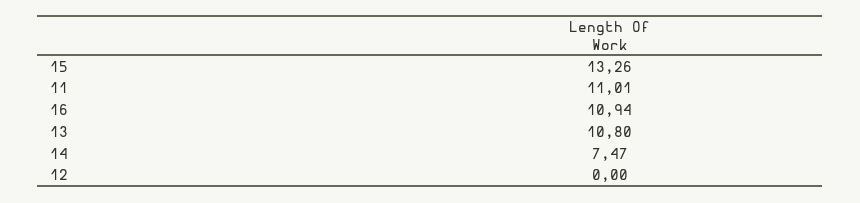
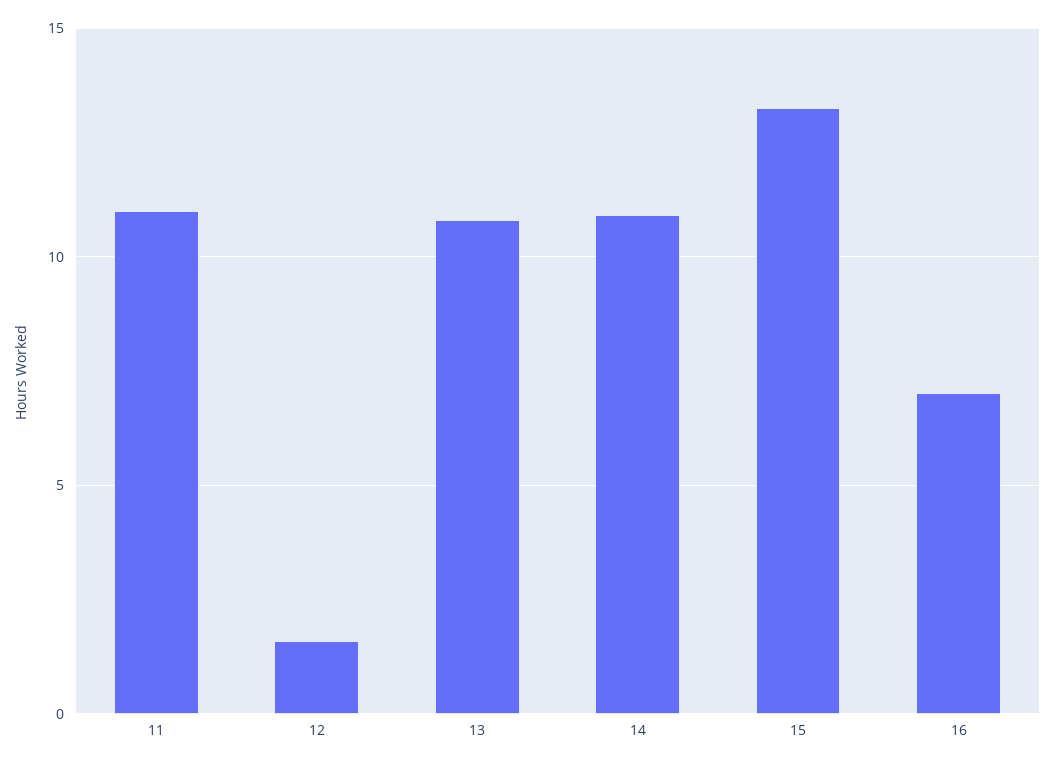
  {
    "15": 13.26,
    "11": 11.01,
-   "16": 10.94,
+   "16": 7,
    "13": 10.8,
-   "14": 7.47,
+   "14": 11,
-   "12": 0
+   "12": 1.5
  }

